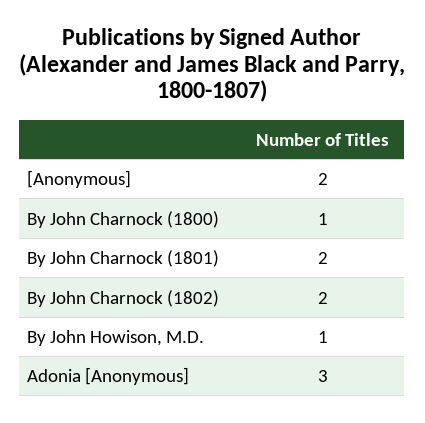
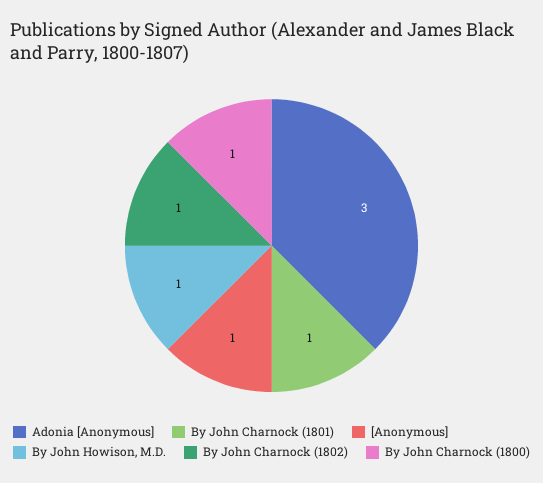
  {
-   "[Anonymous]": 2,
+   "[Anonymous]": 1,
    "By John Charnock (1800)": 1,
-   "By John Charnock (1801)": 2,
+   "By John Charnock (1801)": 1,
-   "By John Charnock (1802)": 2,
+   "By John Charnock (1802)": 1,
    "By John Howison, M.D.": 1,
    "Adonia [Anonymous]": 3
  }

